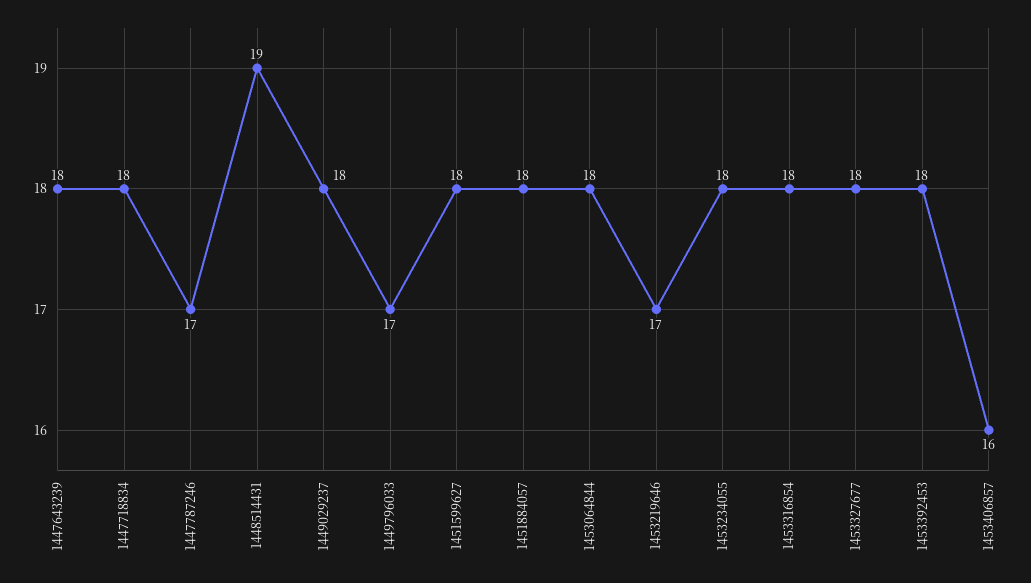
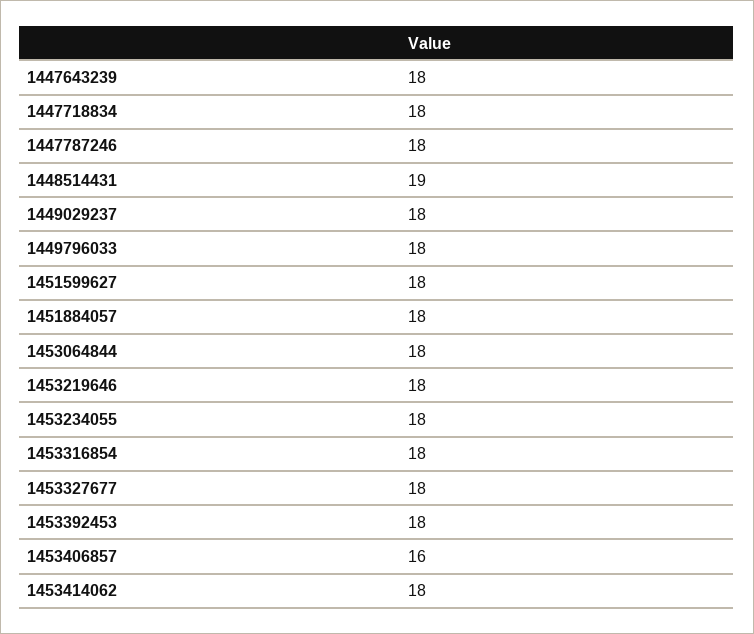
  {
    "1447643239": 18,
    "1447718834": 18,
-   "1447787246": 17,
+   "1447787246": 18,
    "1448514431": 19,
    "1449029237": 18,
-   "1449796033": 17,
+   "1449796033": 18,
    "1451599627": 18,
    "1451884057": 18,
    "1453064844": 18,
-   "1453219646": 17,
+   "1453219646": 18,
    "1453234055": 18,
    "1453316854": 18,
    "1453327677": 18,
    "1453392453": 18,
-   "1453406857": 16
+   "1453406857": 16,
+   "1453414062": 18
  }

